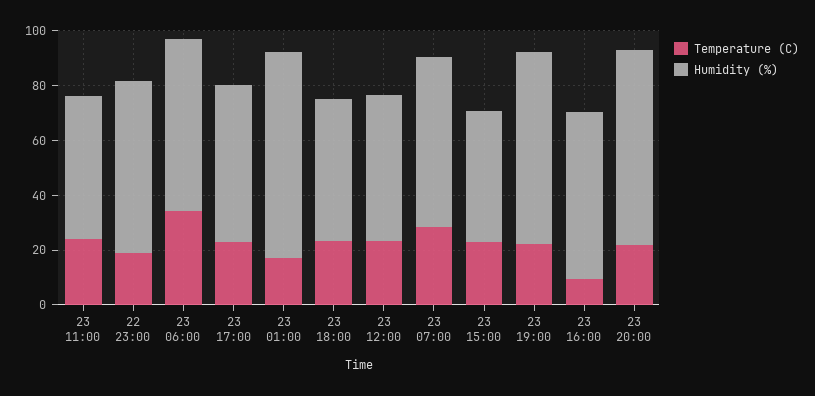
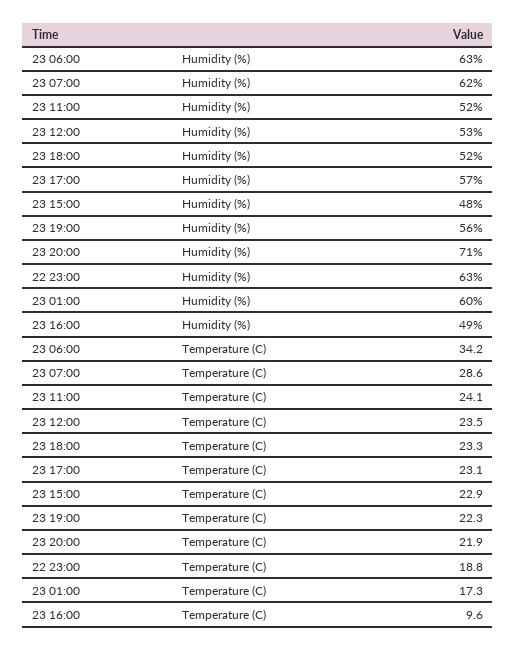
  {
    "Temperature (C)": {
      "23 11:00": 24.1,
      "22 23:00": 18.8,
      "23 06:00": 34.2,
      "23 17:00": 23.1,
      "23 01:00": 17.3,
      "23 18:00": 23.3,
      "23 12:00": 23.5,
      "23 07:00": 28.6,
      "23 15:00": 22.9,
      "23 19:00": 22.3,
      "23 16:00": 9.6,
      "23 20:00": 21.9
    },
    "Humidity (%)": {
      "23 11:00": 52,
      "22 23:00": 63,
      "23 06:00": 63,
      "23 17:00": 57,
-     "23 01:00": 75,
+     "23 01:00": 60,
      "23 18:00": 52,
      "23 12:00": 53,
      "23 07:00": 62,
      "23 15:00": 48,
-     "23 19:00": 70,
+     "23 19:00": 56,
-     "23 16:00": 60,
+     "23 16:00": 49,
      "23 20:00": 71
    }
  }

